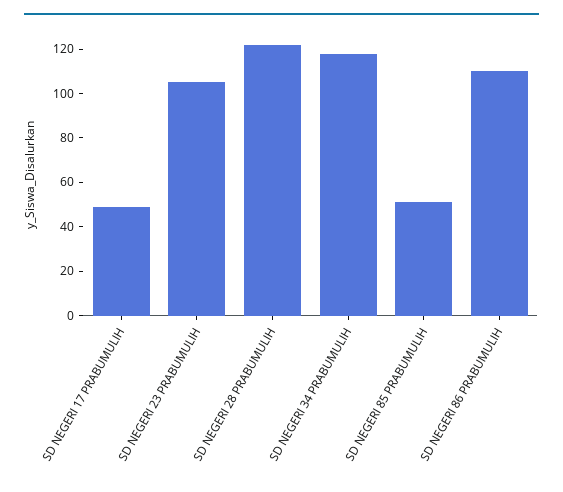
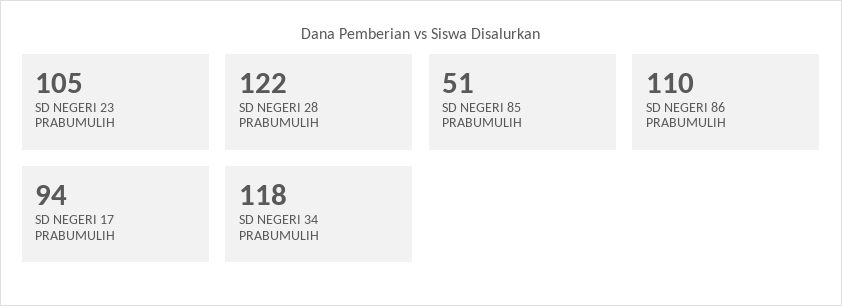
  {
-   "SD NEGERI 17 PRABUMULIH": 50,
+   "SD NEGERI 17 PRABUMULIH": 94,
    "SD NEGERI 23 PRABUMULIH": 105,
    "SD NEGERI 28 PRABUMULIH": 122,
    "SD NEGERI 34 PRABUMULIH": 118,
    "SD NEGERI 85 PRABUMULIH": 51,
    "SD NEGERI 86 PRABUMULIH": 110
  }

